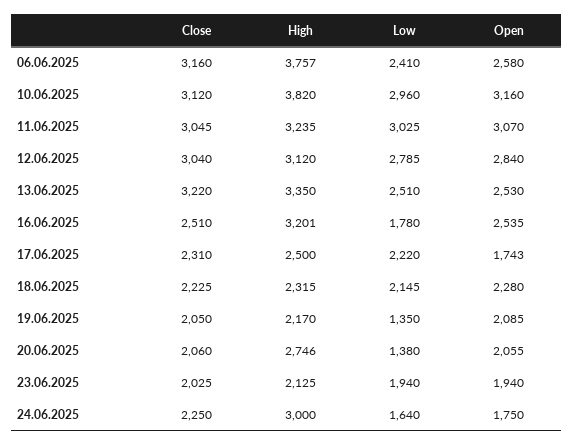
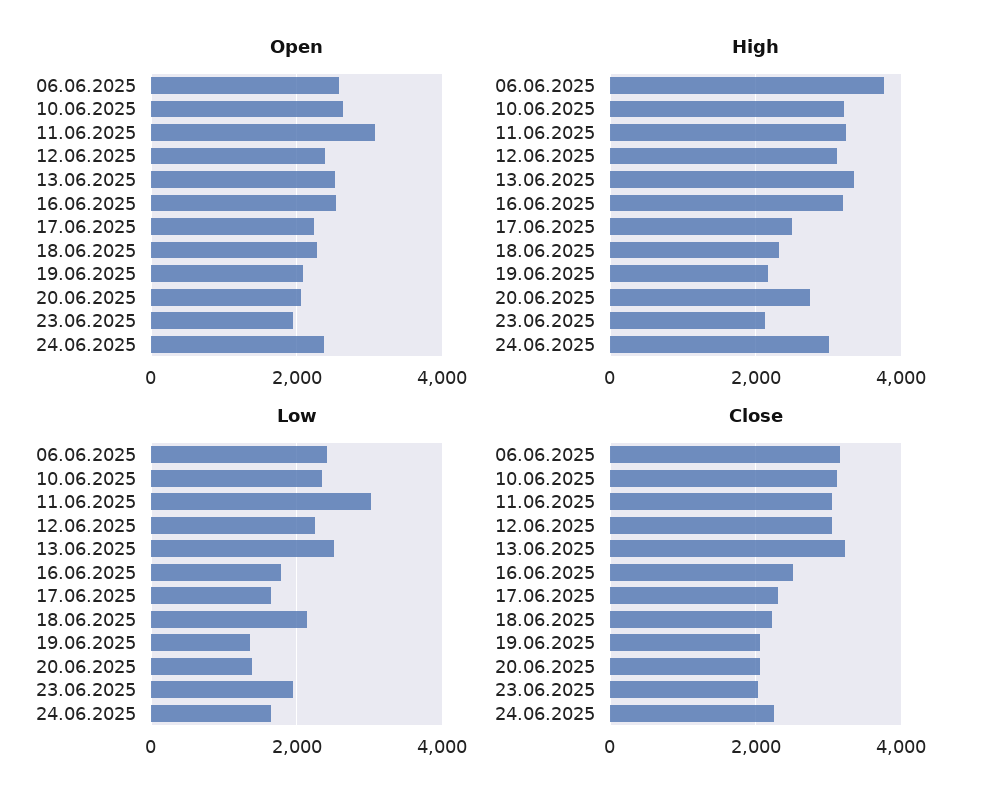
  {
    "Close": {
      "06.06.2025": 3160,
      "10.06.2025": 3120,
      "11.06.2025": 3045,
      "12.06.2025": 3040,
      "13.06.2025": 3220,
      "16.06.2025": 2510,
      "17.06.2025": 2310,
      "18.06.2025": 2225,
      "19.06.2025": 2050,
      "20.06.2025": 2060,
      "23.06.2025": 2025,
      "24.06.2025": 2250
    },
    "High": {
      "06.06.2025": 3757,
-     "10.06.2025": 3820,
+     "10.06.2025": 3200,
      "11.06.2025": 3235,
      "12.06.2025": 3120,
      "13.06.2025": 3350,
      "16.06.2025": 3201,
      "17.06.2025": 2500,
      "18.06.2025": 2315,
      "19.06.2025": 2170,
      "20.06.2025": 2746,
      "23.06.2025": 2125,
      "24.06.2025": 3000
    },
    "Low": {
      "06.06.2025": 2410,
-     "10.06.2025": 2960,
+     "10.06.2025": 2400,
      "11.06.2025": 3025,
-     "12.06.2025": 2785,
+     "12.06.2025": 2200,
      "13.06.2025": 2510,
      "16.06.2025": 1780,
-     "17.06.2025": 2220,
+     "17.06.2025": 1600,
      "18.06.2025": 2145,
      "19.06.2025": 1350,
      "20.06.2025": 1380,
      "23.06.2025": 1940,
      "24.06.2025": 1640
    },
    "Open": {
      "06.06.2025": 2580,
-     "10.06.2025": 3160,
+     "10.06.2025": 2600,
      "11.06.2025": 3070,
-     "12.06.2025": 2840,
+     "12.06.2025": 2400,
      "13.06.2025": 2530,
      "16.06.2025": 2535,
-     "17.06.2025": 1743,
+     "17.06.2025": 2200,
      "18.06.2025": 2280,
      "19.06.2025": 2085,
      "20.06.2025": 2055,
      "23.06.2025": 1940,
-     "24.06.2025": 1750
+     "24.06.2025": 2400
    }
  }

